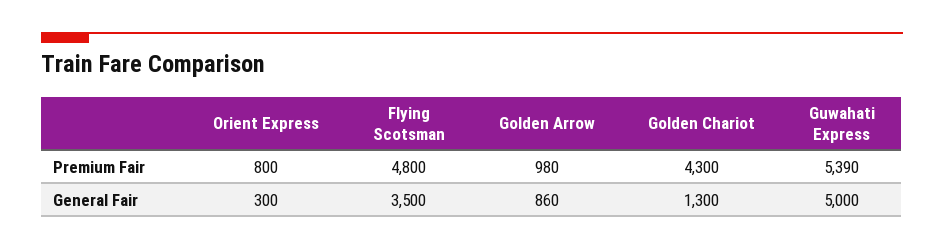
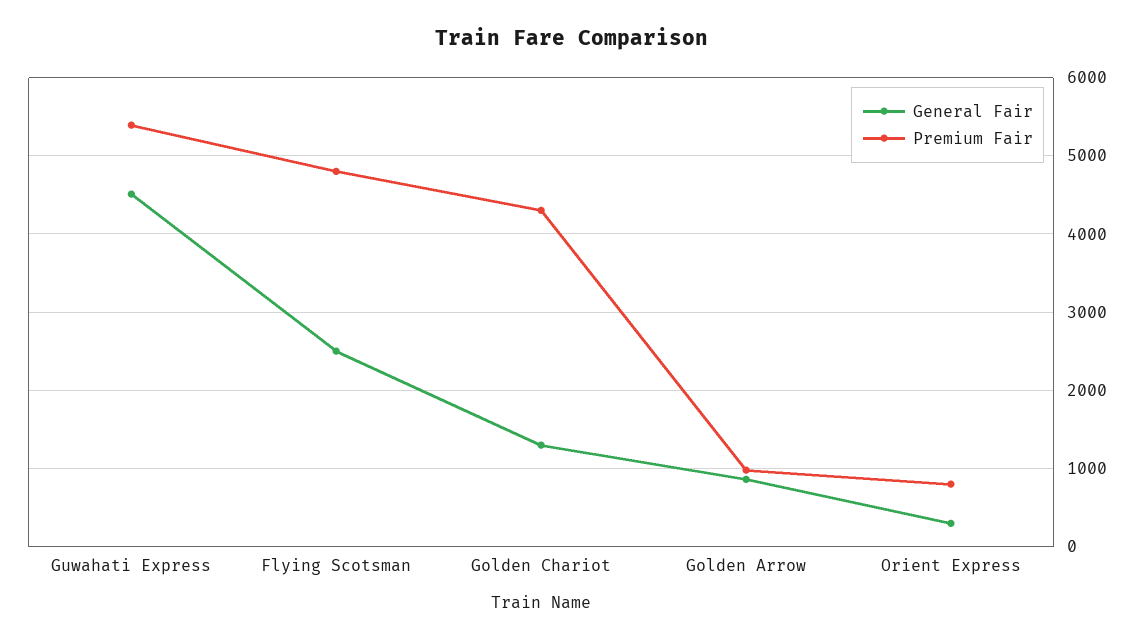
  {
    "Premium Fair": {
      "Orient Express": 800,
      "Flying Scotsman": 4800,
      "Golden Arrow": 980,
      "Golden Chariot": 4300,
      "Guwahati Express": 5390
    },
    "General Fair": {
      "Orient Express": 300,
-     "Flying Scotsman": 3500,
+     "Flying Scotsman": 2500,
      "Golden Arrow": 860,
      "Golden Chariot": 1300,
-     "Guwahati Express": 5000
+     "Guwahati Express": 4500
    }
  }

